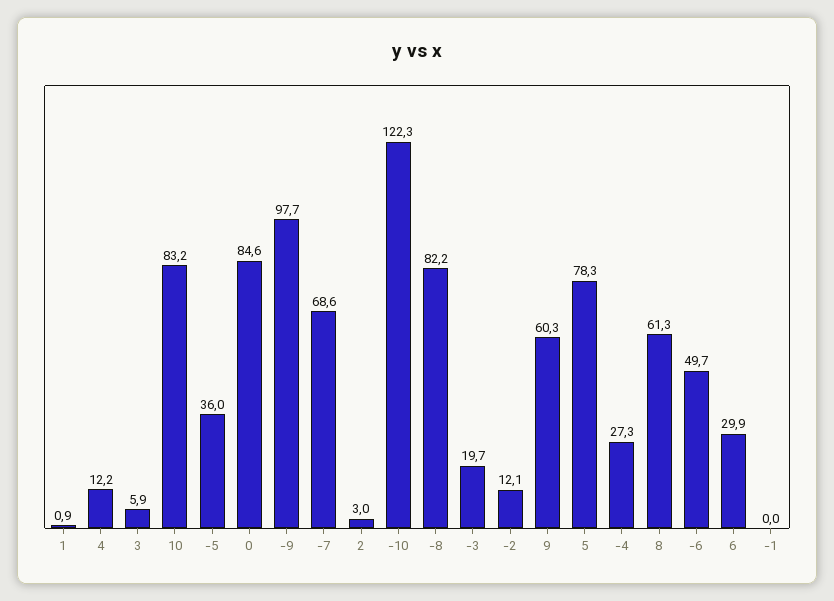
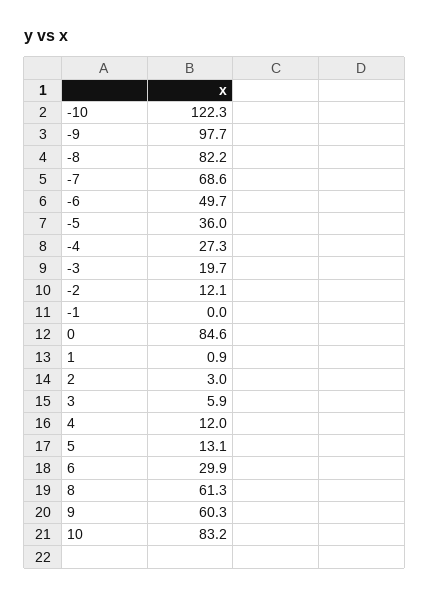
  {
    "1": 0.9,
-   "4": 12.2,
+   "4": 12,
    "3": 5.9,
    "10": 83.2,
    "-5": 36,
    "0": 84.6,
    "-9": 97.7,
    "-7": 68.6,
    "2": 3,
    "-10": 122.3,
    "-8": 82.2,
    "-3": 19.7,
    "-2": 12.1,
    "9": 60.3,
-   "5": 78.3,
+   "5": 13.1,
    "-4": 27.3,
    "8": 61.3,
    "-6": 49.7,
    "6": 29.9,
    "-1": 0
  }

